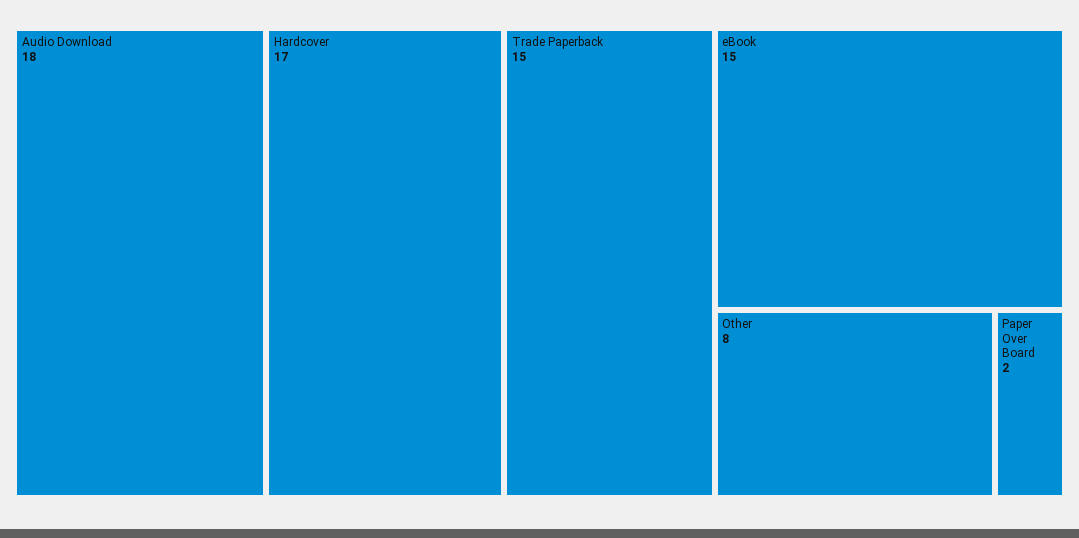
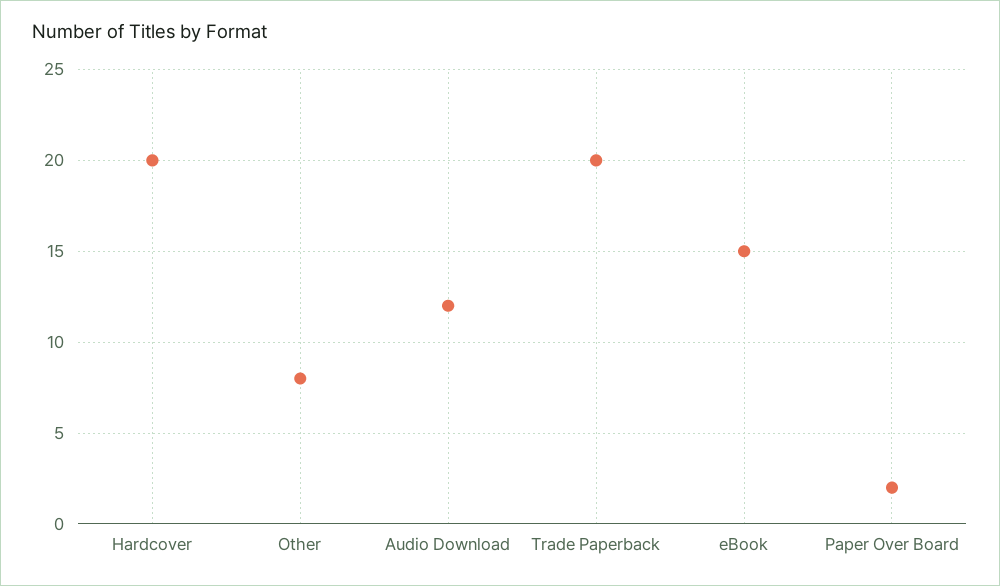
  {
-   "Audio Download": 18,
+   "Audio Download": 12,
-   "Hardcover": 17,
+   "Hardcover": 20,
-   "Trade Paperback": 15,
+   "Trade Paperback": 20,
    "eBook": 15,
    "Other": 8,
    "Paper Over Board": 2
  }

